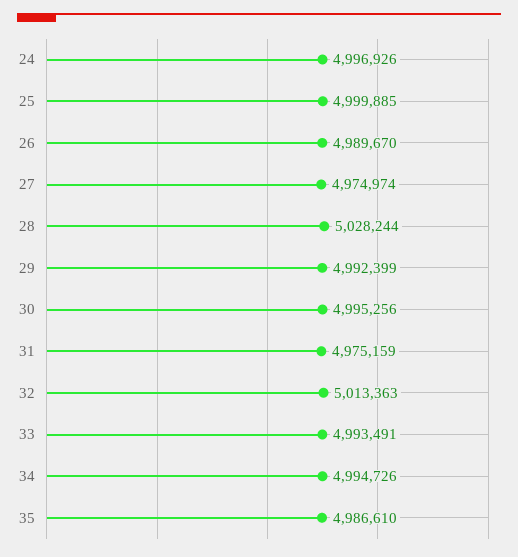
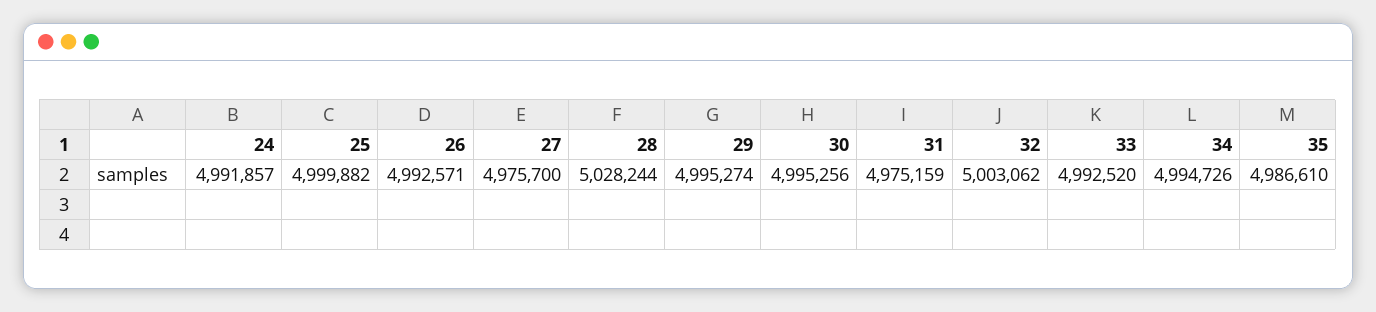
  {
-   "24": 4996926,
+   "24": 4991857,
-   "25": 4999885,
+   "25": 4999882,
-   "26": 4989670,
+   "26": 4992571,
-   "27": 4974974,
+   "27": 4975700,
    "28": 5028244,
-   "29": 4992399,
+   "29": 4995274,
    "30": 4995256,
    "31": 4975159,
-   "32": 5013363,
+   "32": 5003062,
-   "33": 4993491,
+   "33": 4992520,
    "34": 4994726,
    "35": 4986610
  }

